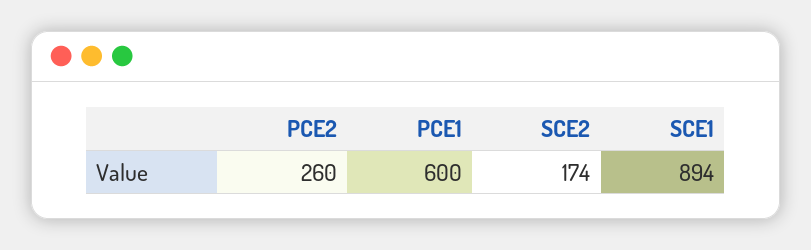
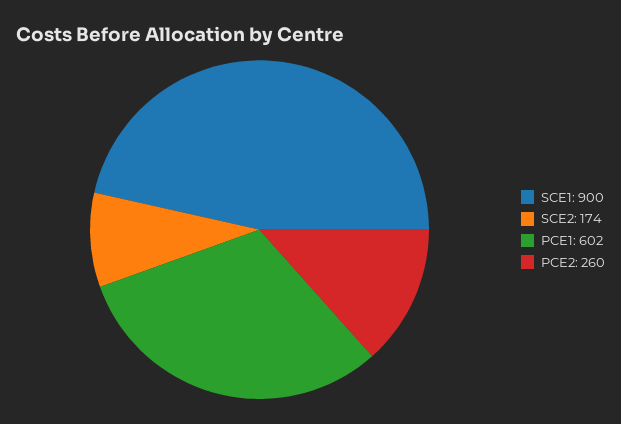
  {
    "PCE2": 260,
-   "PCE1": 600,
+   "PCE1": 602,
    "SCE2": 174,
-   "SCE1": 894
+   "SCE1": 900
  }

